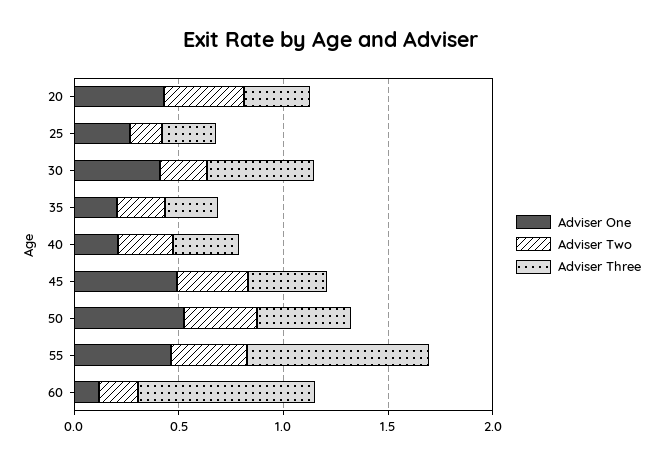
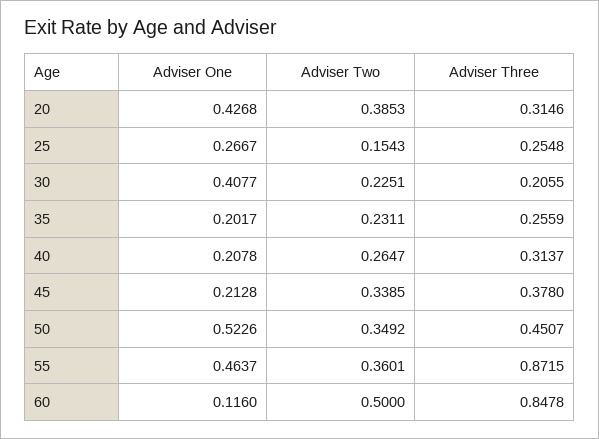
  {
    "Adviser One": {
      "20": 0.4268,
      "25": 0.2667,
      "30": 0.4077,
      "35": 0.2017,
      "40": 0.2078,
-     "45": 0.5,
+     "45": 0.2128,
      "50": 0.5226,
      "55": 0.4637,
      "60": 0.116
    },
    "Adviser Two": {
      "20": 0.3853,
      "25": 0.1543,
      "30": 0.2251,
      "35": 0.2311,
      "40": 0.2647,
      "45": 0.3385,
      "50": 0.3492,
      "55": 0.3601,
-     "60": 0.2
+     "60": 0.5
    },
    "Adviser Three": {
      "20": 0.3146,
      "25": 0.2548,
-     "30": 0.5,
+     "30": 0.2055,
      "35": 0.2559,
      "40": 0.3137,
      "45": 0.378,
      "50": 0.4507,
      "55": 0.8715,
      "60": 0.8478
    }
  }

